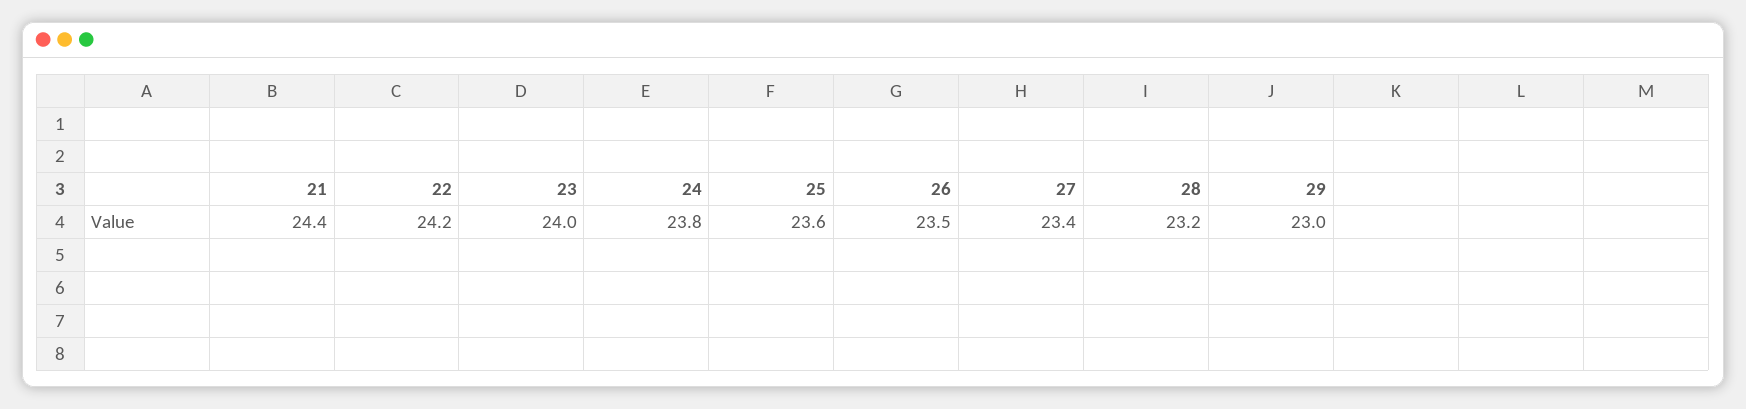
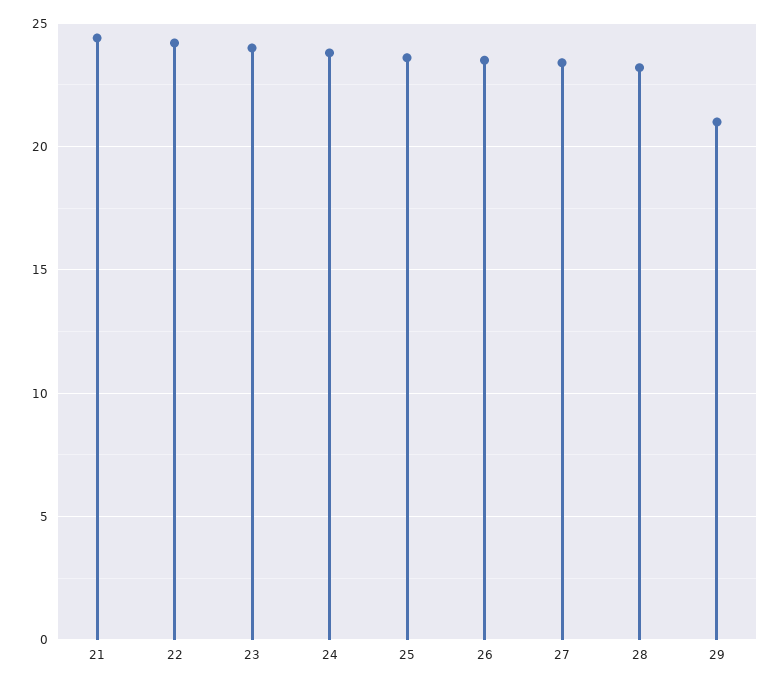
  {
    "21": 24.4,
    "22": 24.2,
    "23": 24,
    "24": 23.8,
    "25": 23.6,
    "26": 23.5,
    "27": 23.4,
    "28": 23.2,
-   "29": 23
+   "29": 21
  }

